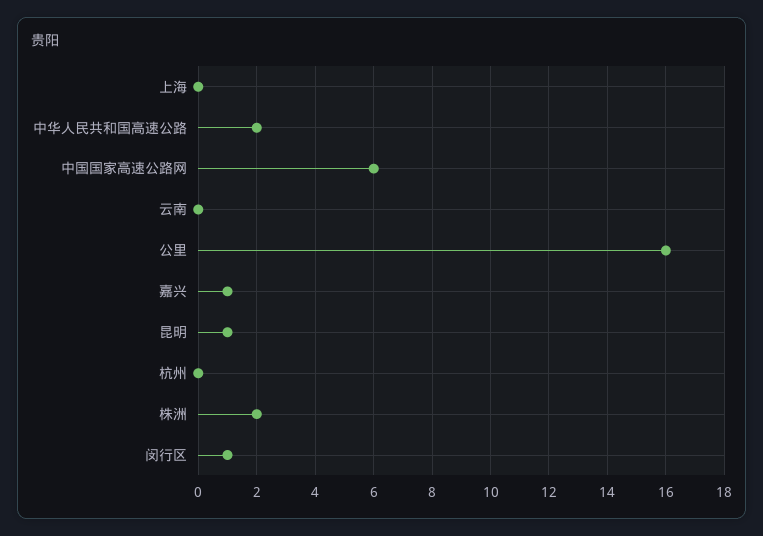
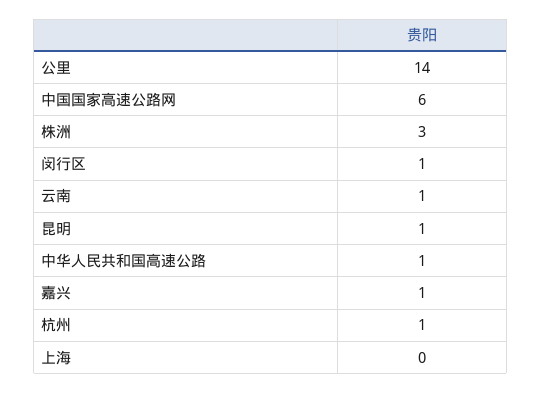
  {
    "上海": 0,
-   "中华人民共和国高速公路": 2,
+   "中华人民共和国高速公路": 1,
    "中国国家高速公路网": 6,
-   "云南": 0,
+   "云南": 1,
-   "公里": 16,
+   "公里": 14,
    "嘉兴": 1,
    "昆明": 1,
-   "杭州": 0,
+   "杭州": 1,
-   "株洲": 2,
+   "株洲": 3,
    "闵行区": 1
  }

